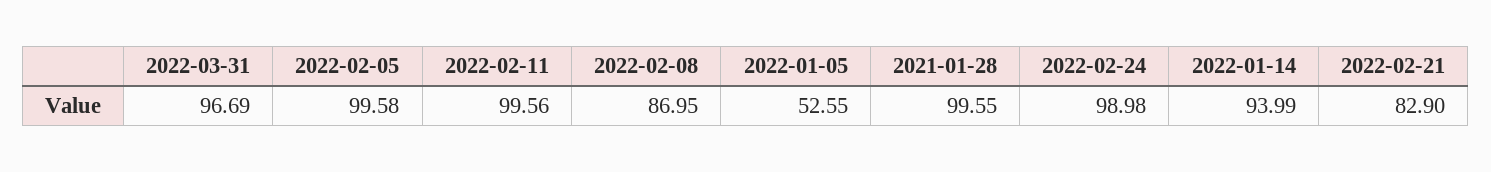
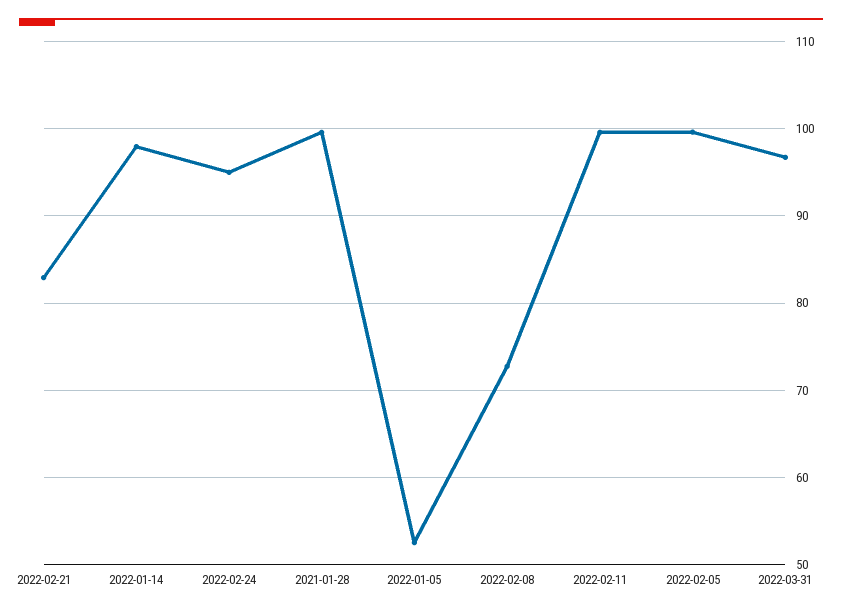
  {
    "2022-03-31": 96.69,
    "2022-02-05": 99.58,
    "2022-02-11": 99.56,
-   "2022-02-08": 86.95,
+   "2022-02-08": 73,
    "2022-01-05": 52.55,
    "2021-01-28": 99.55,
-   "2022-02-24": 98.98,
+   "2022-02-24": 95,
-   "2022-01-14": 93.99,
+   "2022-01-14": 98,
    "2022-02-21": 82.9
  }

